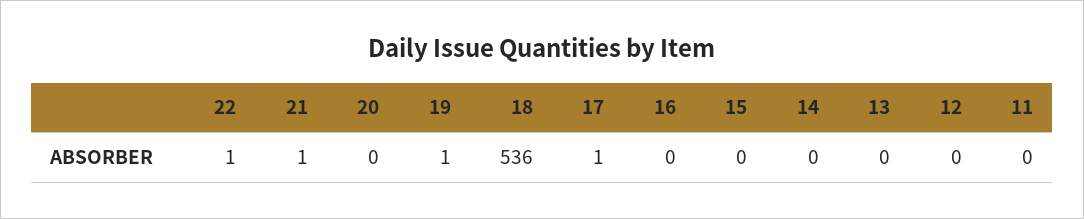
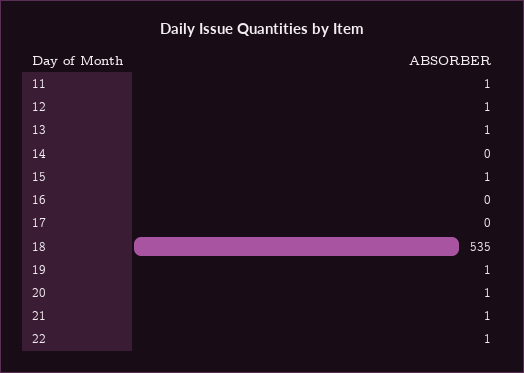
  {
    "22": 1,
    "21": 1,
-   "20": 0,
+   "20": 1,
    "19": 1,
-   "18": 536,
+   "18": 535,
-   "17": 1,
+   "17": 0,
    "16": 0,
-   "15": 0,
+   "15": 1,
    "14": 0,
-   "13": 0,
+   "13": 1,
-   "12": 0,
+   "12": 1,
-   "11": 0
+   "11": 1
  }

